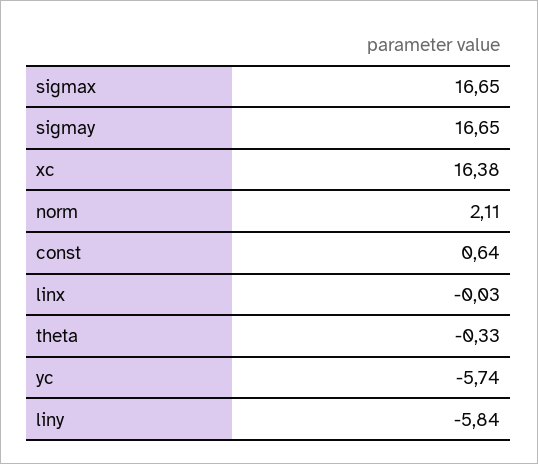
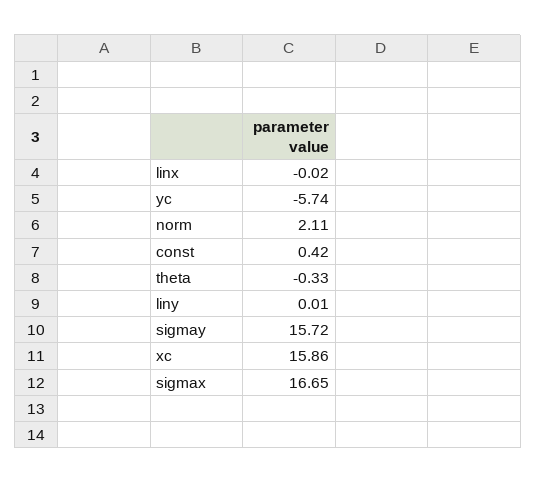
  {
    "sigmax": 16.65,
-   "sigmay": 16.65,
+   "sigmay": 15.72,
-   "xc": 16.38,
+   "xc": 15.86,
    "norm": 2.11,
-   "const": 0.64,
+   "const": 0.42,
-   "linx": -0.03,
+   "linx": -0.02,
    "theta": -0.33,
    "yc": -5.74,
-   "liny": -5.84
+   "liny": 0.01
  }

